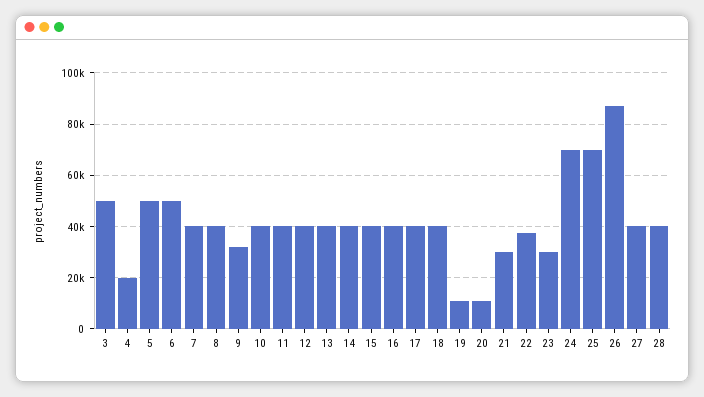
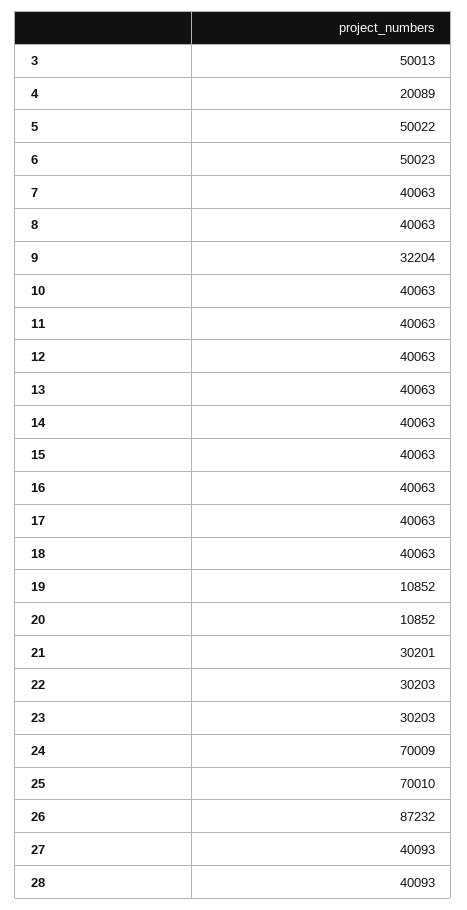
  {
    "3": 50013,
    "4": 20089,
    "5": 50022,
    "6": 50023,
    "7": 40063,
    "8": 40063,
    "9": 32204,
    "10": 40063,
    "11": 40063,
    "12": 40063,
    "13": 40063,
    "14": 40063,
    "15": 40063,
    "16": 40063,
    "17": 40063,
    "18": 40063,
    "19": 10852,
    "20": 10852,
    "21": 30201,
-   "22": 37500,
+   "22": 30203,
    "23": 30203,
    "24": 70009,
    "25": 70010,
    "26": 87232,
    "27": 40093,
    "28": 40093
  }

